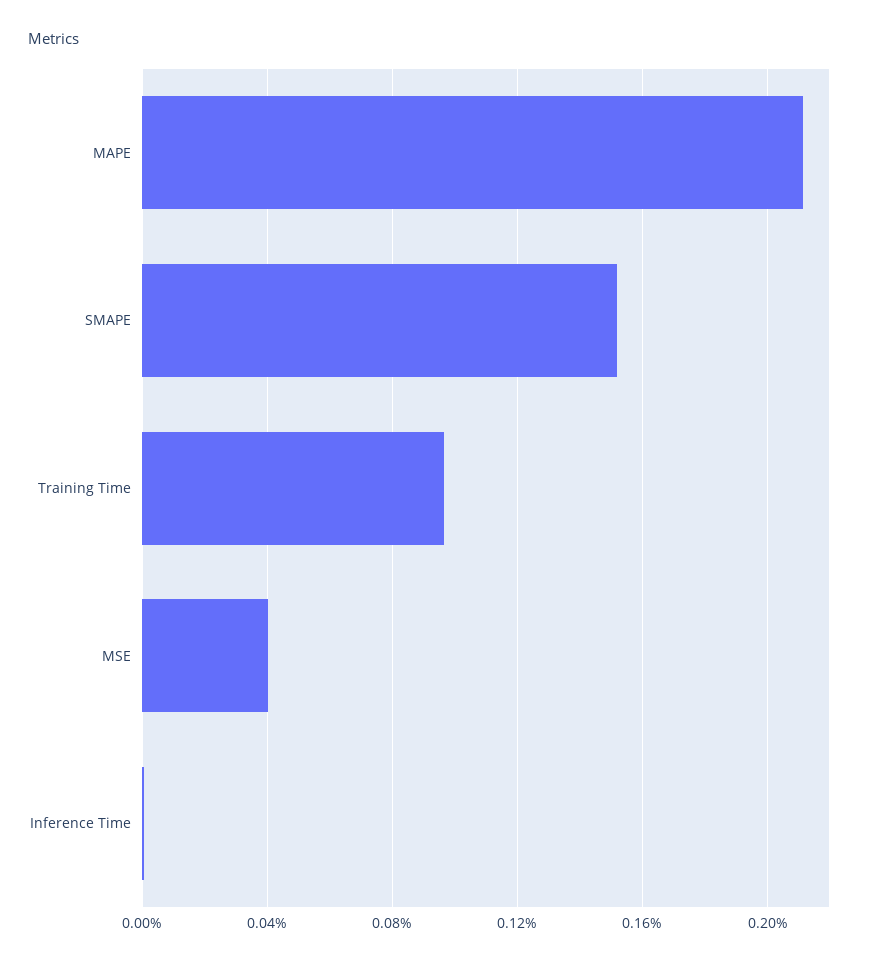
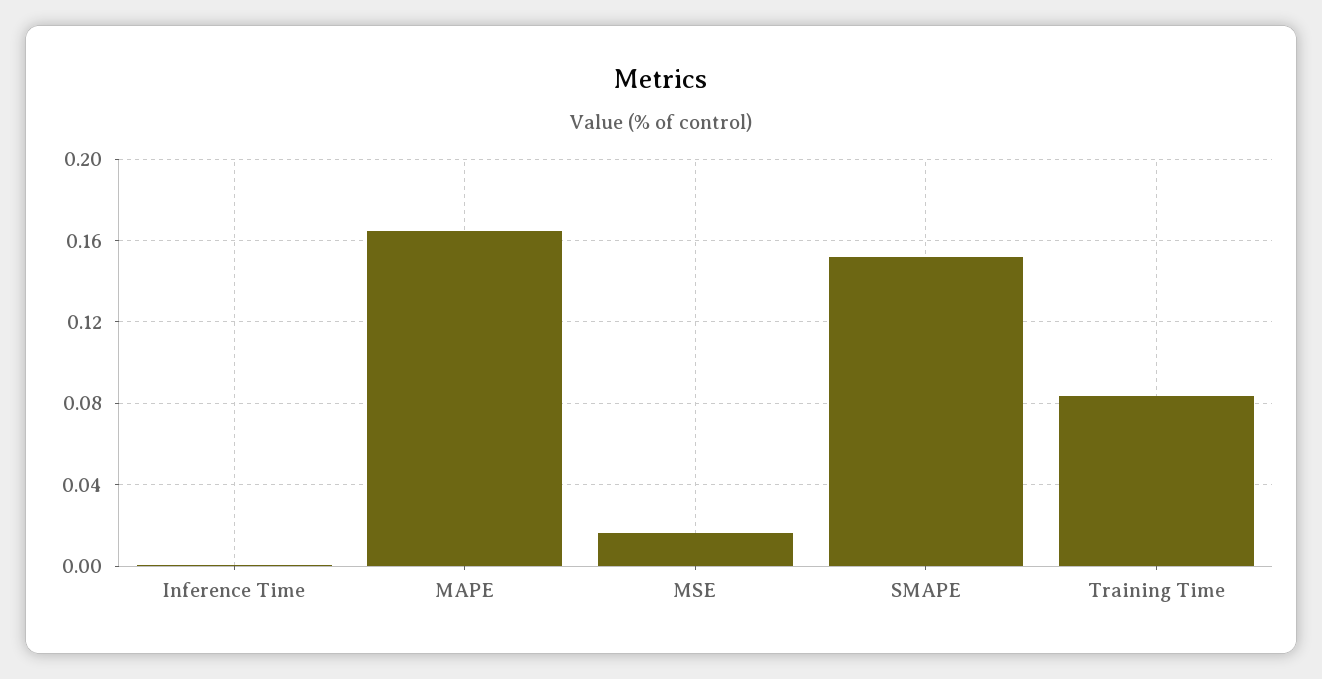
  {
-   "MAPE": 0.21,
+   "MAPE": 0.165,
    "SMAPE": 0.15,
-   "Training Time": 0.095,
+   "Training Time": 0.085,
-   "MSE": 0.04,
+   "MSE": 0.015,
    "Inference Time": 0
  }

